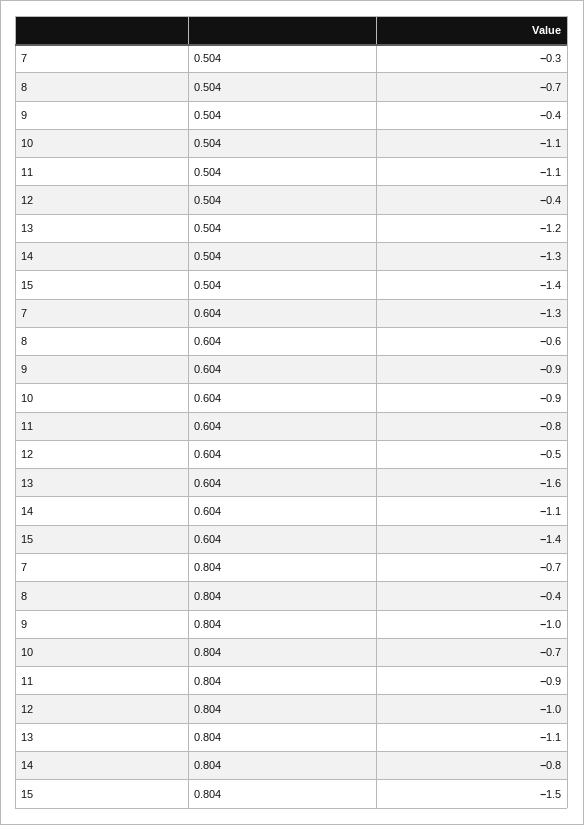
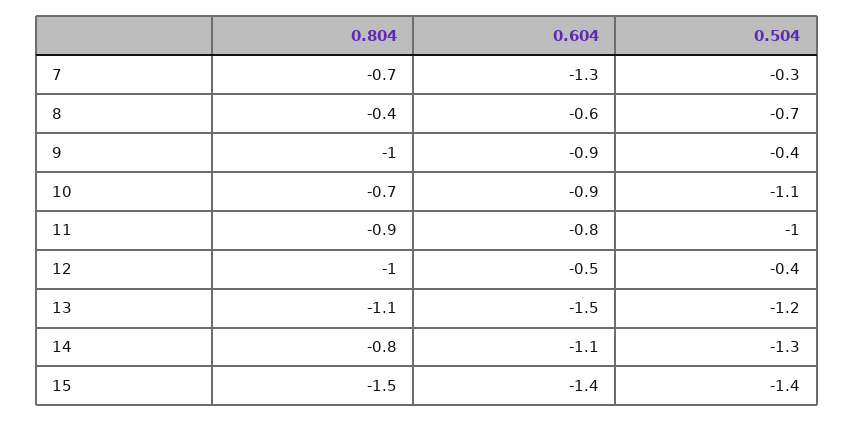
  {
    "7": {
      "0.504": -0.3,
      "0.604": -1.3,
      "0.804": -0.7
    },
    "8": {
      "0.504": -0.7,
      "0.604": -0.6,
      "0.804": -0.4
    },
    "9": {
      "0.504": -0.4,
      "0.604": -0.9,
      "0.804": -1
    },
    "10": {
      "0.504": -1.1,
      "0.604": -0.9,
      "0.804": -0.7
    },
    "11": {
-     "0.504": -1.1,
+     "0.504": -1,
      "0.604": -0.8,
      "0.804": -0.9
    },
    "12": {
      "0.504": -0.4,
      "0.604": -0.5,
      "0.804": -1
    },
    "13": {
      "0.504": -1.2,
-     "0.604": -1.6,
+     "0.604": -1.5,
      "0.804": -1.1
    },
    "14": {
      "0.504": -1.3,
      "0.604": -1.1,
      "0.804": -0.8
    },
    "15": {
      "0.504": -1.4,
      "0.604": -1.4,
      "0.804": -1.5
    }
  }

